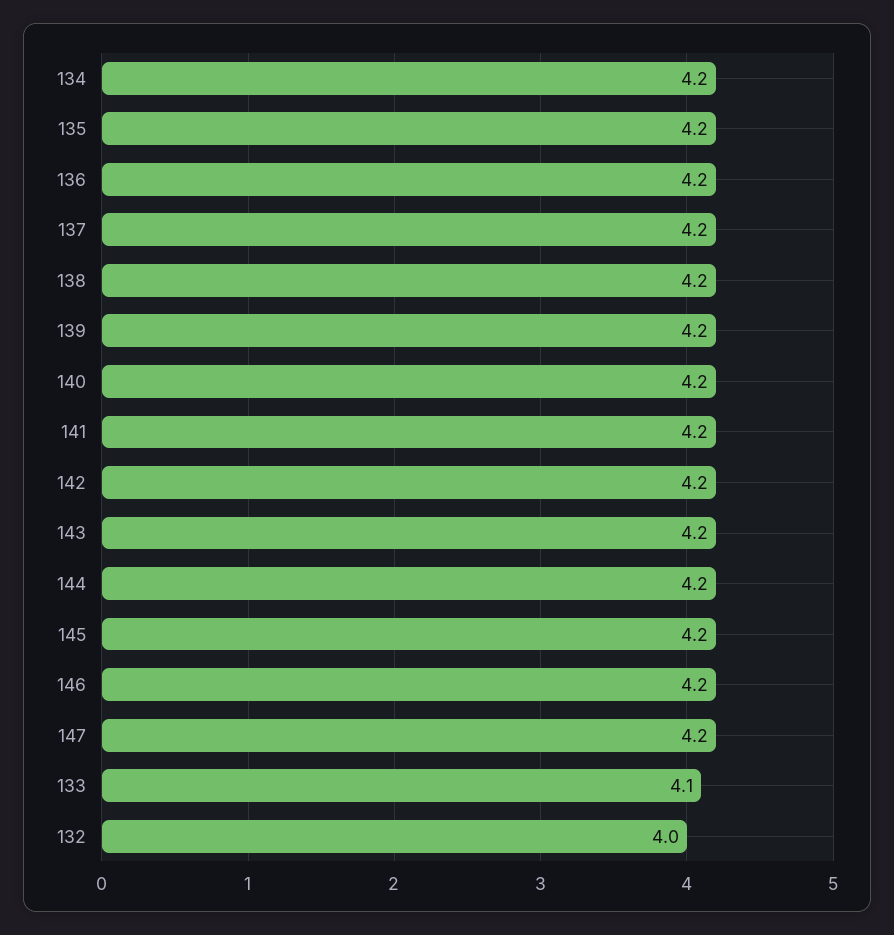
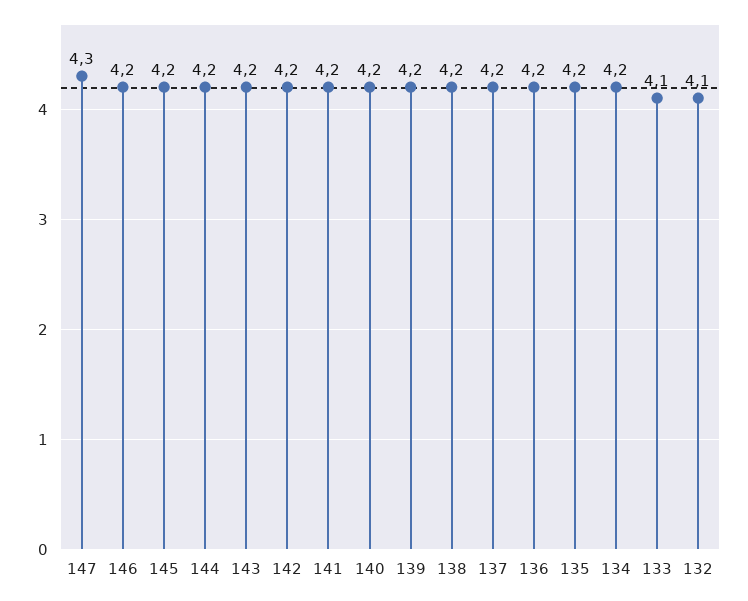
  {
    "134": 4.2,
    "135": 4.2,
    "136": 4.2,
    "137": 4.2,
    "138": 4.2,
    "139": 4.2,
    "140": 4.2,
    "141": 4.2,
    "142": 4.2,
    "143": 4.2,
    "144": 4.2,
    "145": 4.2,
    "146": 4.2,
-   "147": 4.2,
+   "147": 4.3,
    "133": 4.1,
-   "132": 4
+   "132": 4.1
  }

